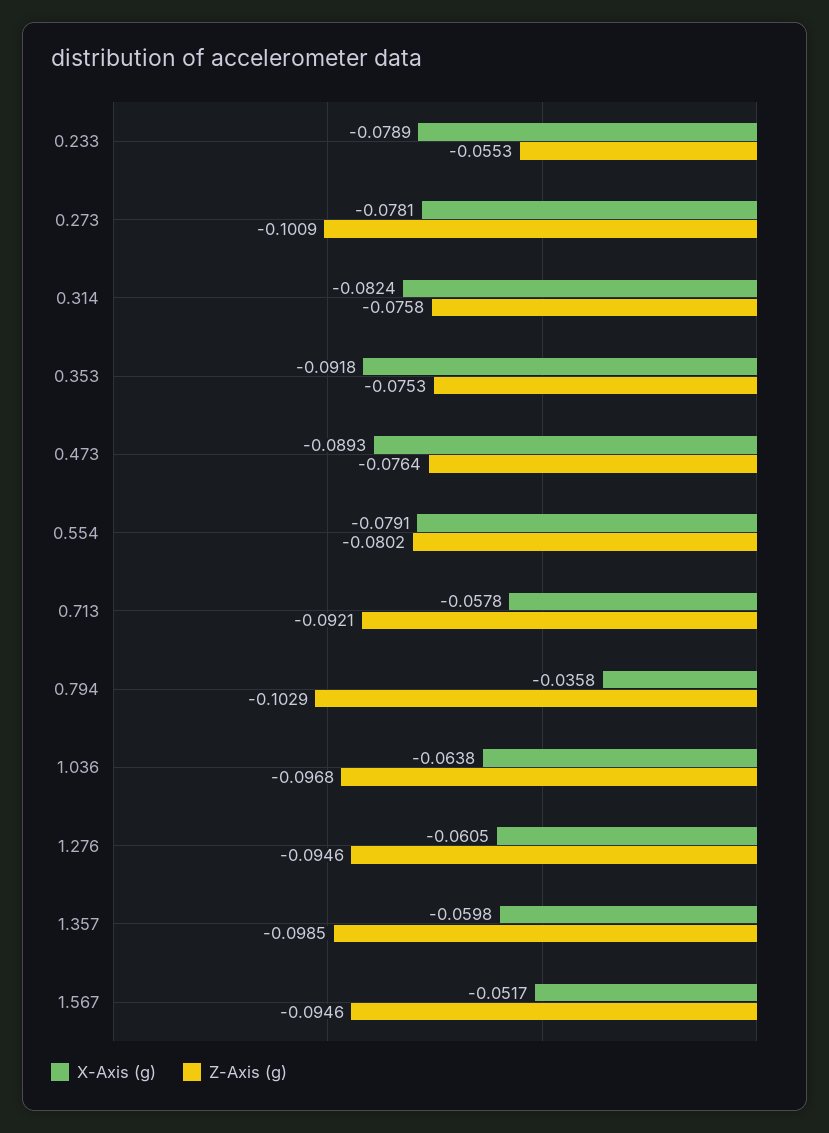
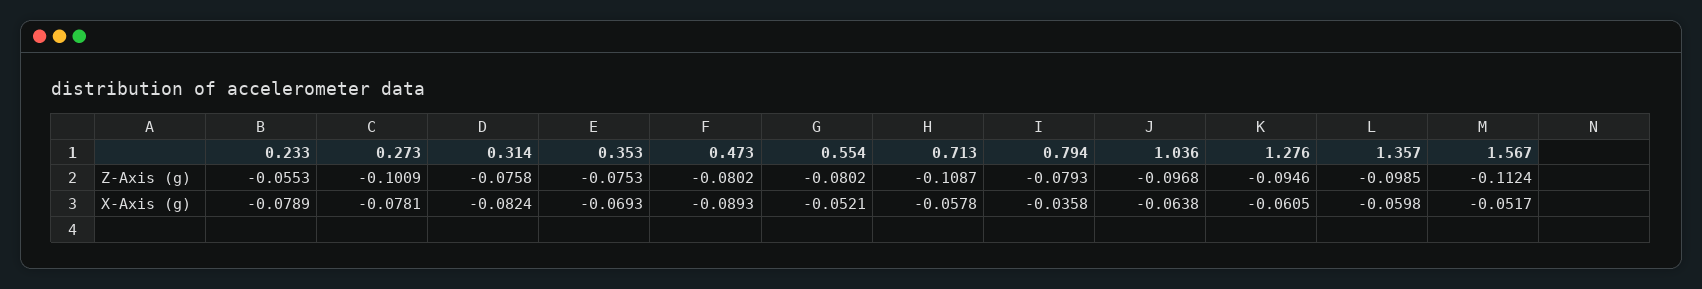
  {
    "X-Axis (g)": {
      "0.233": -0.0789,
      "0.273": -0.0781,
      "0.314": -0.0824,
-     "0.353": -0.0918,
+     "0.353": -0.0693,
      "0.473": -0.0893,
-     "0.554": -0.0791,
+     "0.554": -0.0521,
      "0.713": -0.0578,
      "0.794": -0.0358,
      "1.036": -0.0638,
      "1.276": -0.0605,
      "1.357": -0.0598,
      "1.567": -0.0517
    },
    "Z-Axis (g)": {
      "0.233": -0.0553,
      "0.273": -0.1009,
      "0.314": -0.0758,
      "0.353": -0.0753,
-     "0.473": -0.0764,
+     "0.473": -0.0802,
      "0.554": -0.0802,
-     "0.713": -0.0921,
+     "0.713": -0.1087,
-     "0.794": -0.1029,
+     "0.794": -0.0793,
      "1.036": -0.0968,
      "1.276": -0.0946,
      "1.357": -0.0985,
-     "1.567": -0.0946
+     "1.567": -0.1124
    }
  }

